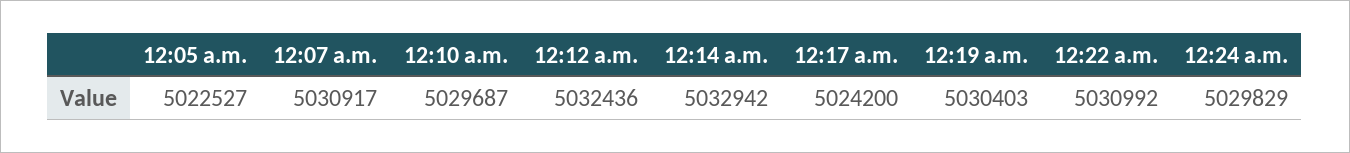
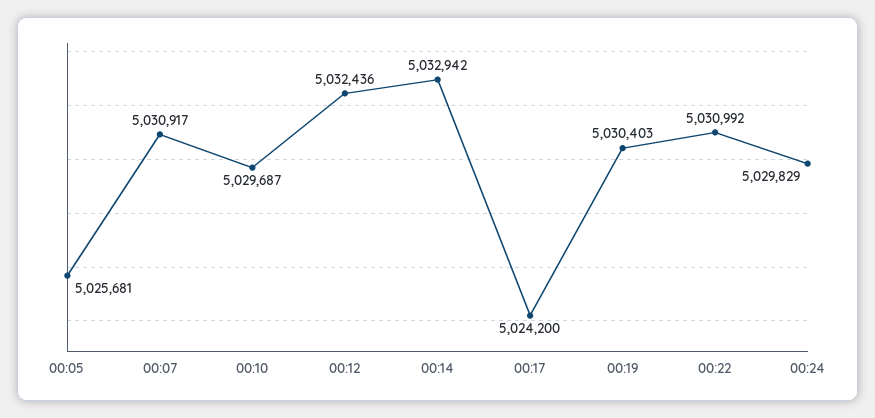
  {
-   "12:05 a.m.": 5022527,
+   "12:05 a.m.": 5025681,
    "12:07 a.m.": 5030917,
    "12:10 a.m.": 5029687,
    "12:12 a.m.": 5032436,
    "12:14 a.m.": 5032942,
    "12:17 a.m.": 5024200,
    "12:19 a.m.": 5030403,
    "12:22 a.m.": 5030992,
    "12:24 a.m.": 5029829
  }

